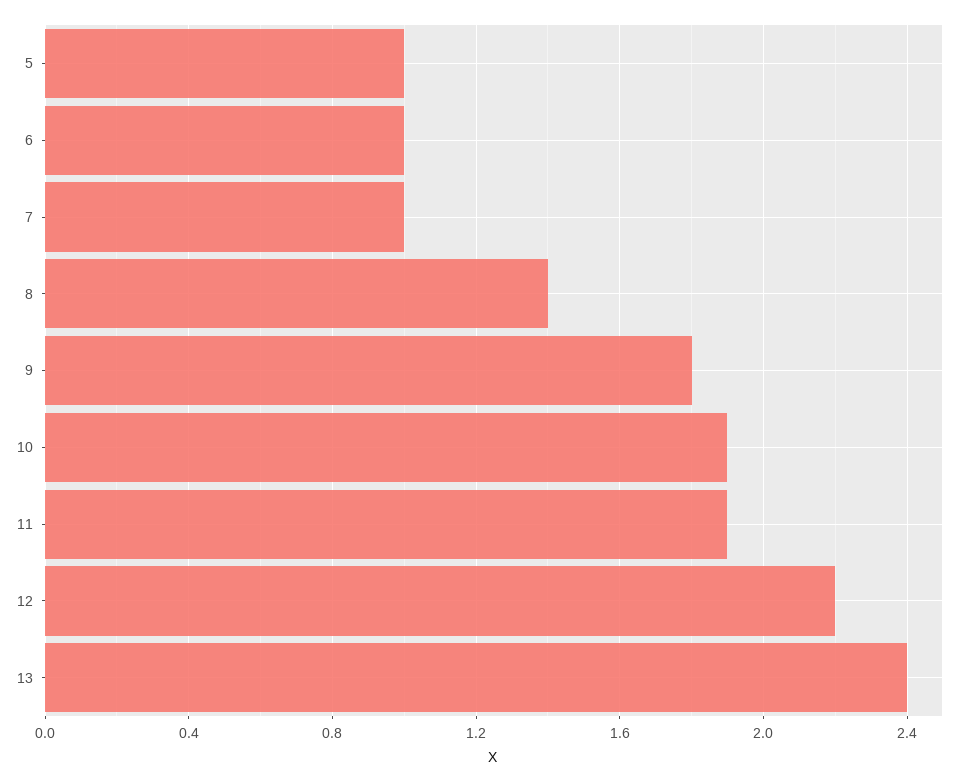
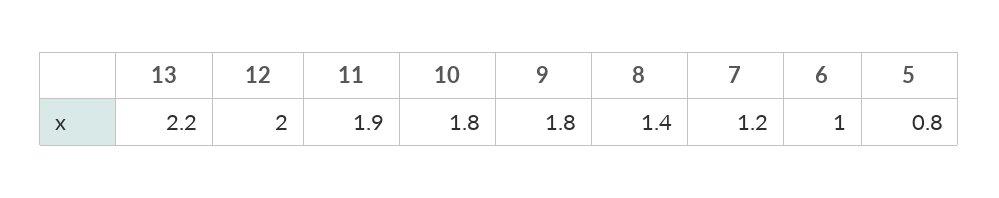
  {
-   "5": 1,
+   "5": 0.8,
    "6": 1,
-   "7": 1,
+   "7": 1.2,
    "8": 1.4,
    "9": 1.8,
-   "10": 1.9,
+   "10": 1.8,
    "11": 1.9,
-   "12": 2.2,
+   "12": 2,
-   "13": 2.4
+   "13": 2.2
  }

